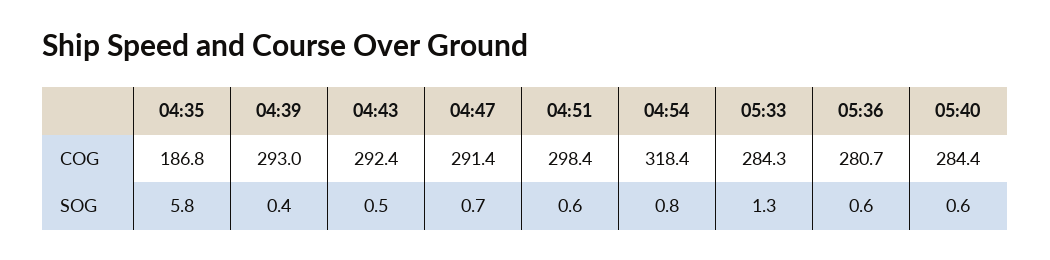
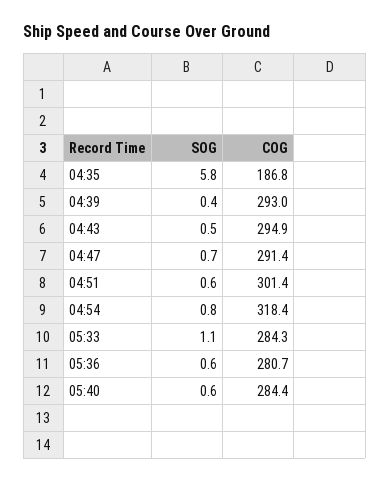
  {
    "04:35": {
      "COG": 186.8,
      "SOG": 5.8
    },
    "04:39": {
      "COG": 293,
      "SOG": 0.4
    },
    "04:43": {
-     "COG": 292.4,
+     "COG": 294.9,
      "SOG": 0.5
    },
    "04:47": {
      "COG": 291.4,
      "SOG": 0.7
    },
    "04:51": {
-     "COG": 298.4,
+     "COG": 301.4,
      "SOG": 0.6
    },
    "04:54": {
      "COG": 318.4,
      "SOG": 0.8
    },
    "05:33": {
      "COG": 284.3,
-     "SOG": 1.3
+     "SOG": 1.1
    },
    "05:36": {
      "COG": 280.7,
      "SOG": 0.6
    },
    "05:40": {
      "COG": 284.4,
      "SOG": 0.6
    }
  }

